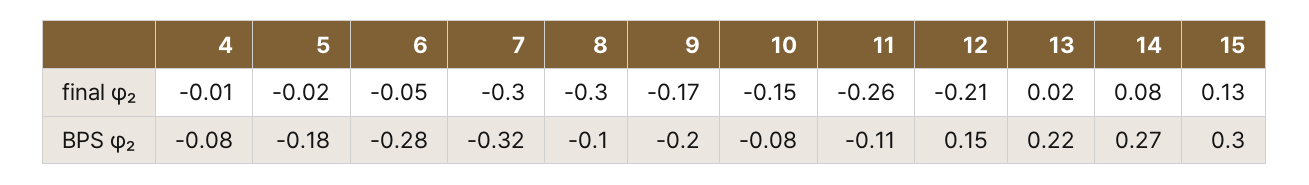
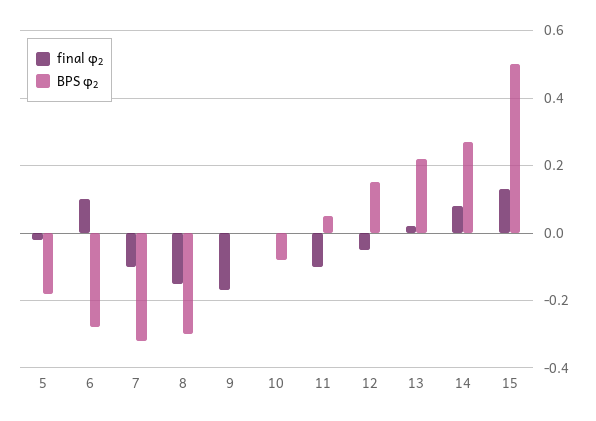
  {
    "final φ₂": {
-     "4": -0.01,
      "5": -0.02,
-     "6": -0.05,
+     "6": 0.1,
-     "7": -0.3,
+     "7": -0.1,
-     "8": -0.3,
+     "8": -0.15,
      "9": -0.17,
-     "10": -0.15,
+     "10": 0,
-     "11": -0.26,
+     "11": -0.1,
-     "12": -0.21,
+     "12": -0.05,
      "13": 0.02,
      "14": 0.08,
      "15": 0.13
    },
    "BPS φ₂": {
-     "4": -0.08,
      "5": -0.18,
      "6": -0.28,
      "7": -0.32,
-     "8": -0.1,
+     "8": -0.3,
-     "9": -0.2,
+     "9": 0,
      "10": -0.08,
-     "11": -0.11,
+     "11": 0.05,
      "12": 0.15,
      "13": 0.22,
      "14": 0.27,
-     "15": 0.3
+     "15": 0.5
    }
  }

